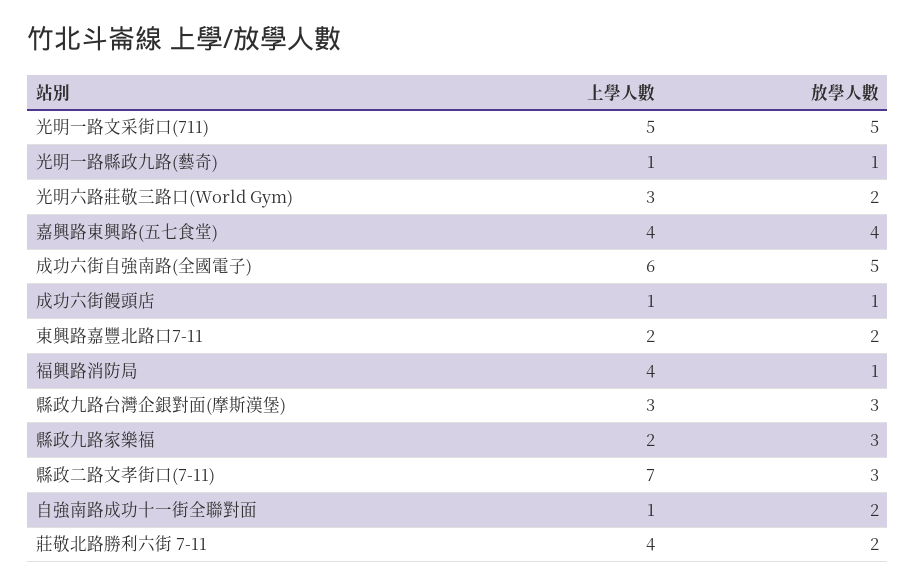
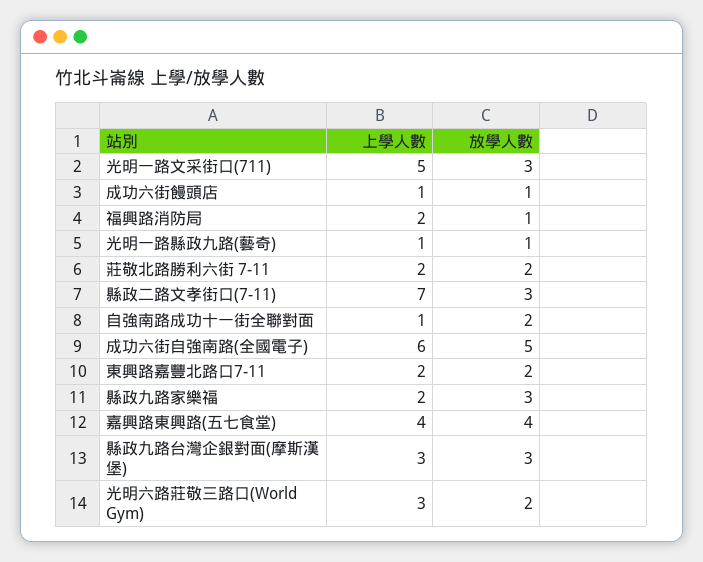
  {
    "上學人數": {
      "光明一路文采街口(711)": 5,
      "光明一路縣政九路(藝奇)": 1,
      "光明六路莊敬三路口(World Gym)": 3,
      "嘉興路東興路(五七食堂)": 4,
      "成功六街自強南路(全國電子)": 6,
      "成功六街饅頭店": 1,
      "東興路嘉豐北路口7-11": 2,
-     "福興路消防局": 4,
+     "福興路消防局": 2,
      "縣政九路台灣企銀對面(摩斯漢堡)": 3,
      "縣政九路家樂福": 2,
      "縣政二路文孝街口(7-11)": 7,
      "自強南路成功十一街全聯對面": 1,
-     "莊敬北路勝利六街 7-11": 4
+     "莊敬北路勝利六街 7-11": 2
    },
    "放學人數": {
-     "光明一路文采街口(711)": 5,
+     "光明一路文采街口(711)": 3,
      "光明一路縣政九路(藝奇)": 1,
      "光明六路莊敬三路口(World Gym)": 2,
      "嘉興路東興路(五七食堂)": 4,
      "成功六街自強南路(全國電子)": 5,
      "成功六街饅頭店": 1,
      "東興路嘉豐北路口7-11": 2,
      "福興路消防局": 1,
      "縣政九路台灣企銀對面(摩斯漢堡)": 3,
      "縣政九路家樂福": 3,
      "縣政二路文孝街口(7-11)": 3,
      "自強南路成功十一街全聯對面": 2,
      "莊敬北路勝利六街 7-11": 2
    }
  }

